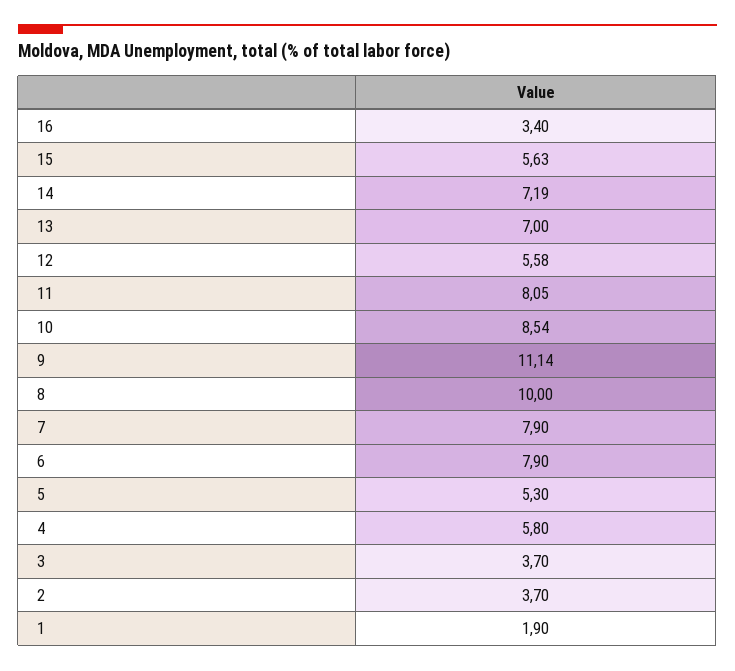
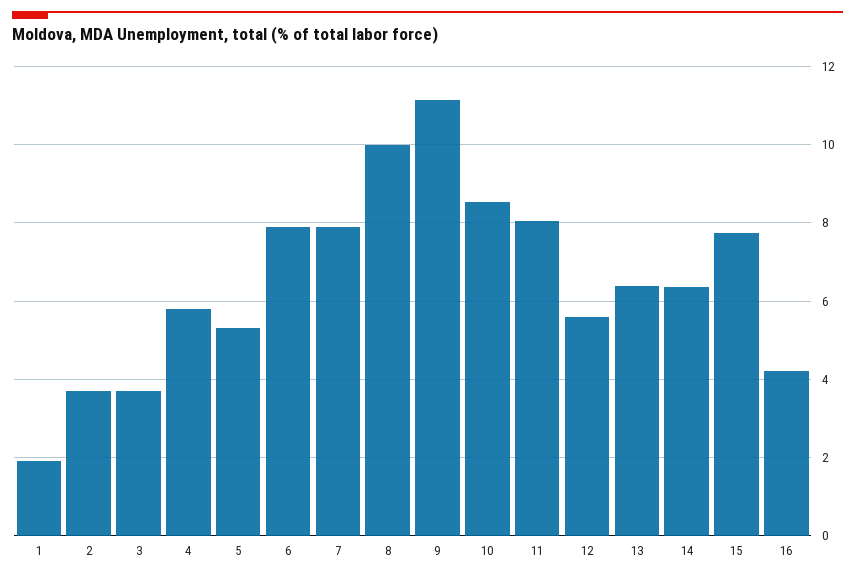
  {
-   "16": 3.4,
+   "16": 4.2,
-   "15": 5.63,
+   "15": 7.8,
-   "14": 7.19,
+   "14": 6.4,
-   "13": 7,
+   "13": 6.4,
    "12": 5.58,
    "11": 8.05,
    "10": 8.54,
    "9": 11.14,
    "8": 10,
    "7": 7.9,
    "6": 7.9,
    "5": 5.3,
    "4": 5.8,
    "3": 3.7,
    "2": 3.7,
    "1": 1.9
  }

